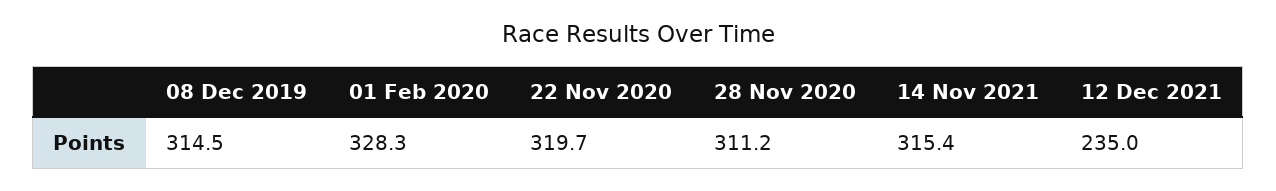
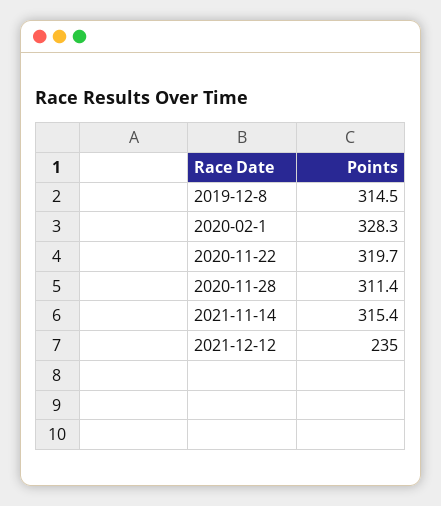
  {
    "08 Dec 2019": 314.5,
    "01 Feb 2020": 328.3,
    "22 Nov 2020": 319.7,
-   "28 Nov 2020": 311.2,
+   "28 Nov 2020": 311.4,
    "14 Nov 2021": 315.4,
    "12 Dec 2021": 235
  }

